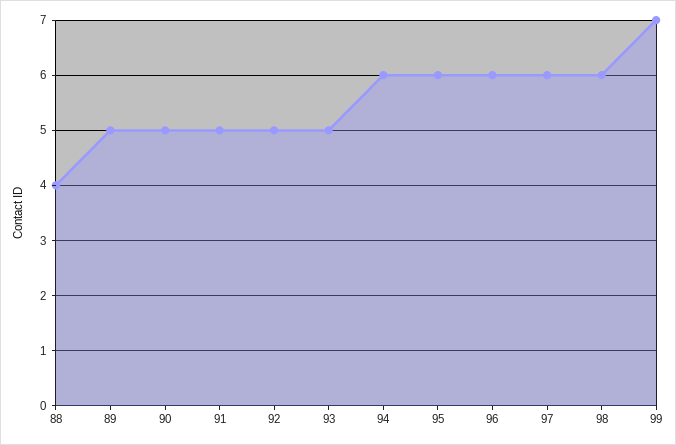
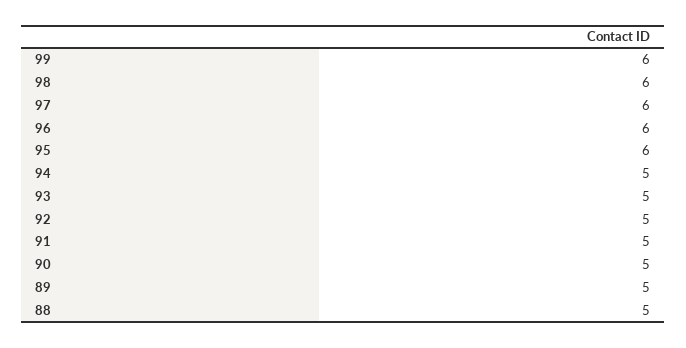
  {
-   "88": 4,
+   "88": 5,
    "89": 5,
    "90": 5,
    "91": 5,
    "92": 5,
    "93": 5,
-   "94": 6,
+   "94": 5,
    "95": 6,
    "96": 6,
    "97": 6,
    "98": 6,
-   "99": 7
+   "99": 6
  }

